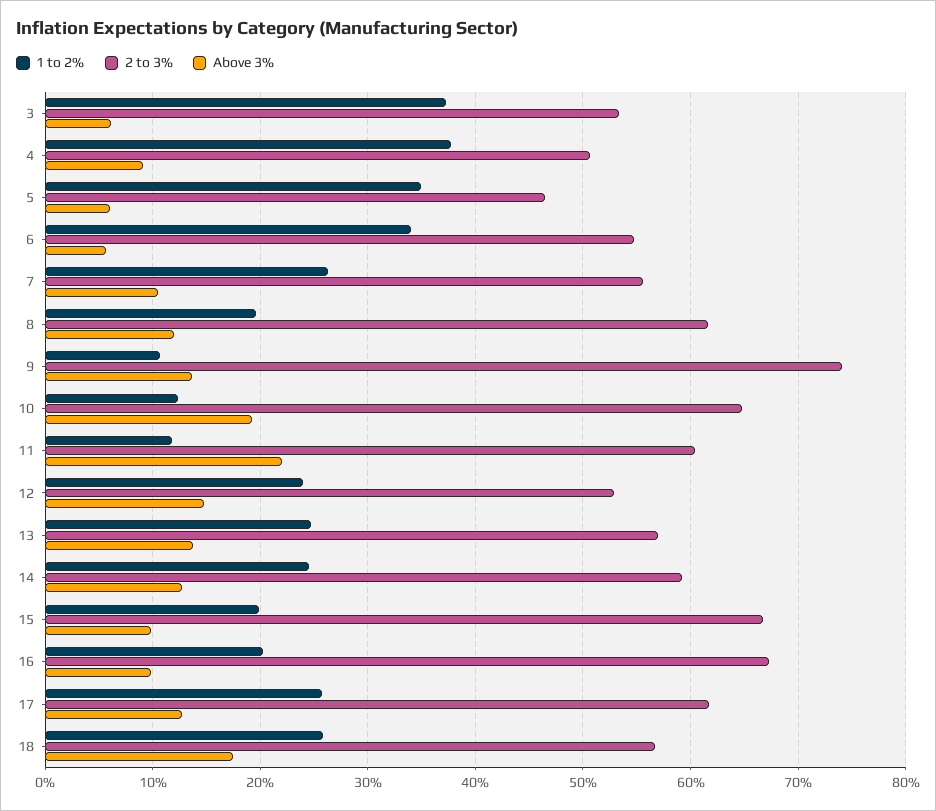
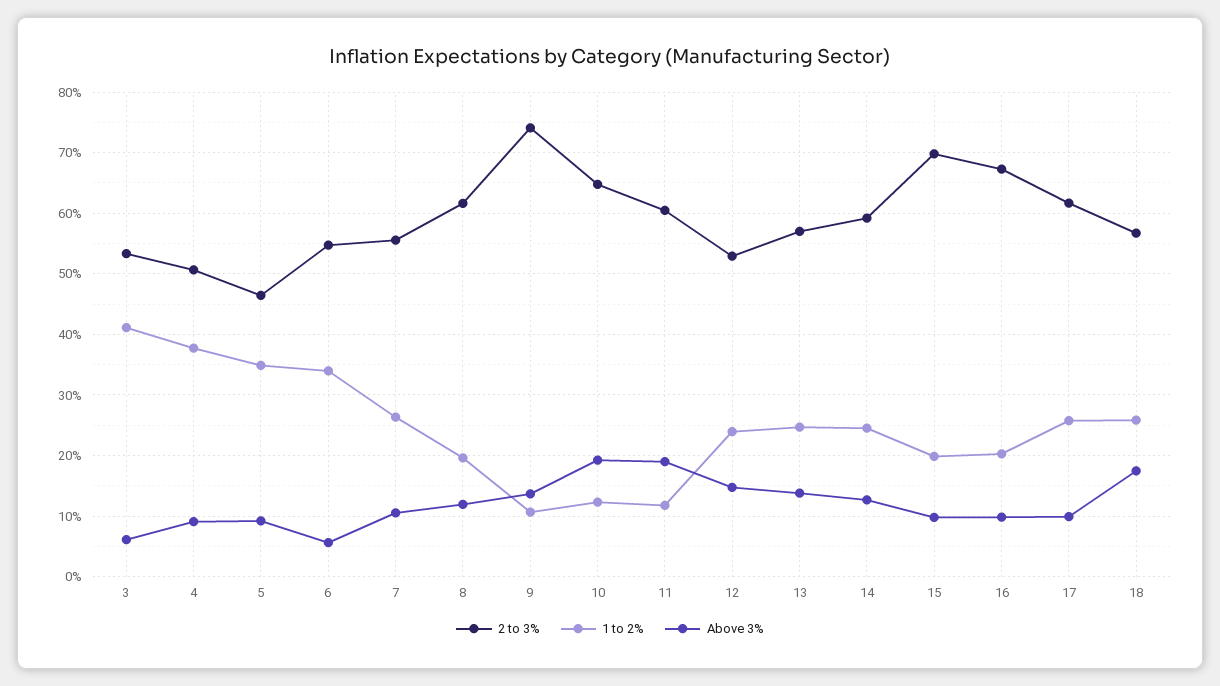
  {
    "1 to 2%": {
-     "3": 37,
+     "3": 41,
      "4": 38,
      "5": 35,
      "6": 34,
      "7": 26,
      "8": 20,
      "9": 11,
      "10": 12,
      "11": 12,
      "12": 24,
      "13": 25,
      "14": 25,
      "15": 20,
      "16": 20,
      "17": 26,
      "18": 26
    },
    "2 to 3%": {
      "3": 53,
      "4": 51,
      "5": 46,
      "6": 55,
      "7": 56,
      "8": 62,
      "9": 74,
      "10": 65,
      "11": 60,
      "12": 53,
      "13": 57,
      "14": 59,
-     "15": 67,
+     "15": 70,
      "16": 67,
      "17": 62,
      "18": 57
    },
    "Above 3%": {
      "3": 6,
      "4": 9,
-     "5": 6,
+     "5": 9,
      "6": 6,
      "7": 11,
      "8": 12,
      "9": 14,
      "10": 19,
-     "11": 22,
+     "11": 19,
      "12": 15,
      "13": 14,
      "14": 13,
      "15": 10,
      "16": 10,
-     "17": 13,
+     "17": 10,
      "18": 17
    }
  }

